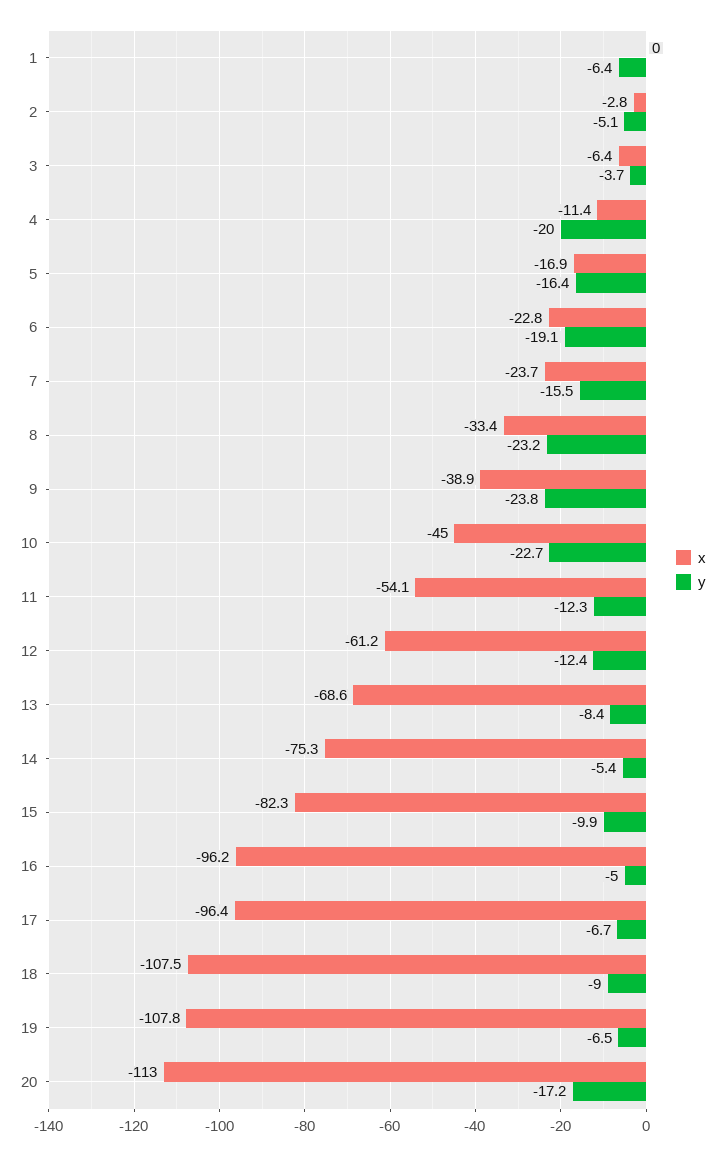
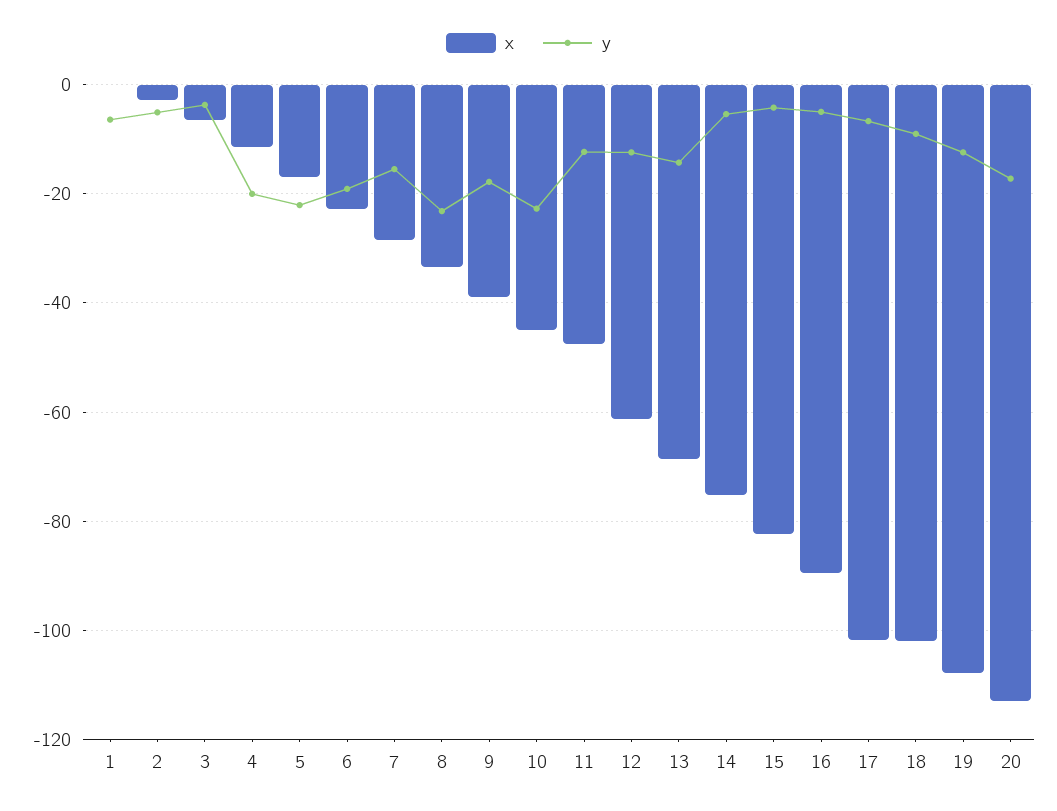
  {
    "x": {
      "1": 0,
      "2": -2.8,
      "3": -6.4,
      "4": -11.4,
      "5": -16.9,
      "6": -22.8,
-     "7": -23.7,
+     "7": -28,
      "8": -33.4,
      "9": -38.9,
      "10": -45,
-     "11": -54.1,
+     "11": -48,
      "12": -61.2,
      "13": -68.6,
      "14": -75.3,
      "15": -82.3,
-     "16": -96.2,
+     "16": -90,
-     "17": -96.4,
+     "17": -102,
-     "18": -107.5,
+     "18": -102,
      "19": -107.8,
      "20": -113
    },
    "y": {
      "1": -6.4,
      "2": -5.1,
      "3": -3.7,
      "4": -20,
-     "5": -16.4,
+     "5": -22,
      "6": -19.1,
      "7": -15.5,
      "8": -23.2,
-     "9": -23.8,
+     "9": -18,
      "10": -22.7,
      "11": -12.3,
      "12": -12.4,
-     "13": -8.4,
+     "13": -14,
      "14": -5.4,
-     "15": -9.9,
+     "15": -4,
      "16": -5,
      "17": -6.7,
      "18": -9,
-     "19": -6.5,
+     "19": -12,
      "20": -17.2
    }
  }

